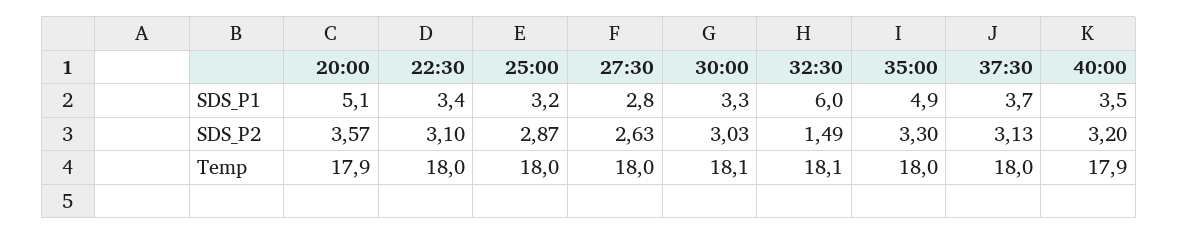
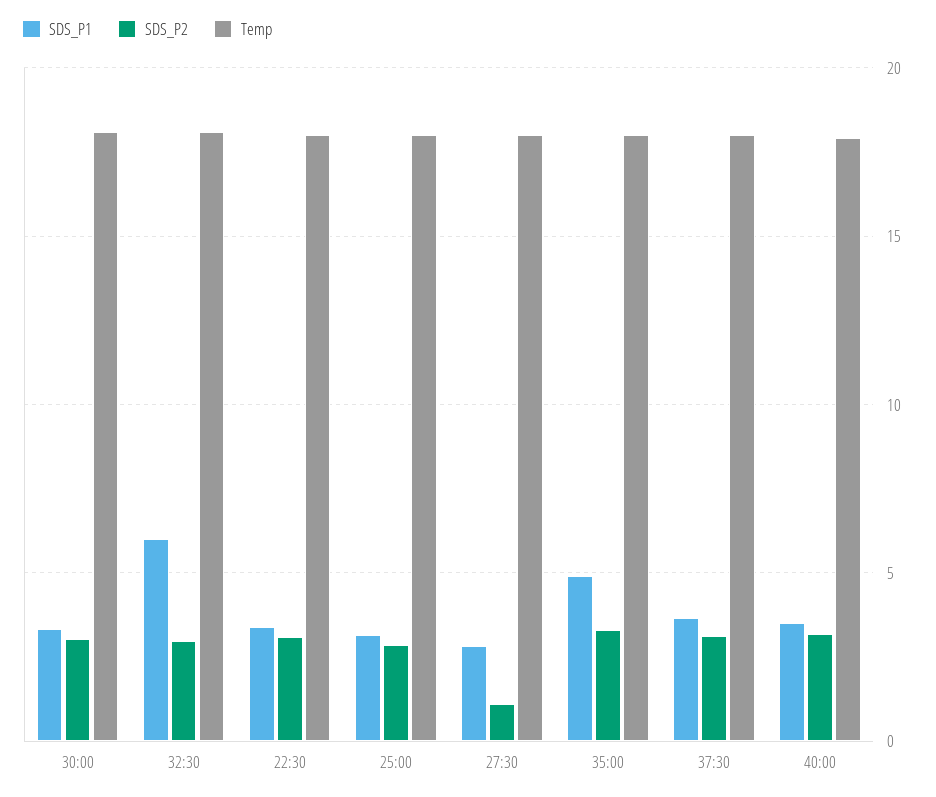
  {
    "SDS_P1": {
-     "20:00": 5.1,
      "22:30": 3.4,
      "25:00": 3.2,
      "27:30": 2.8,
      "30:00": 3.3,
      "32:30": 6,
      "35:00": 4.9,
      "37:30": 3.7,
      "40:00": 3.5
    },
    "SDS_P2": {
-     "20:00": 3.57,
      "22:30": 3.1,
      "25:00": 2.87,
-     "27:30": 2.63,
+     "27:30": 1,
      "30:00": 3.03,
-     "32:30": 1.49,
+     "32:30": 3,
      "35:00": 3.3,
      "37:30": 3.13,
      "40:00": 3.2
    },
    "Temp": {
-     "20:00": 17.9,
      "22:30": 18,
      "25:00": 18,
      "27:30": 18,
      "30:00": 18.1,
      "32:30": 18.1,
      "35:00": 18,
      "37:30": 18,
      "40:00": 17.9
    }
  }

